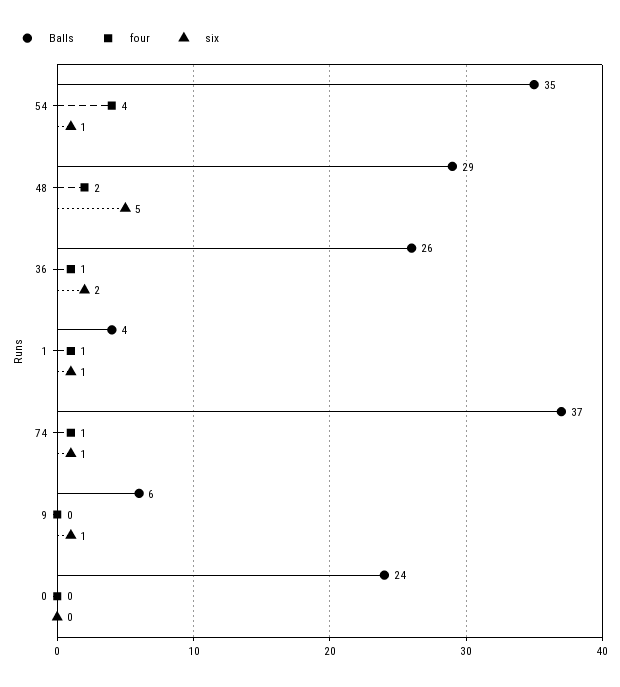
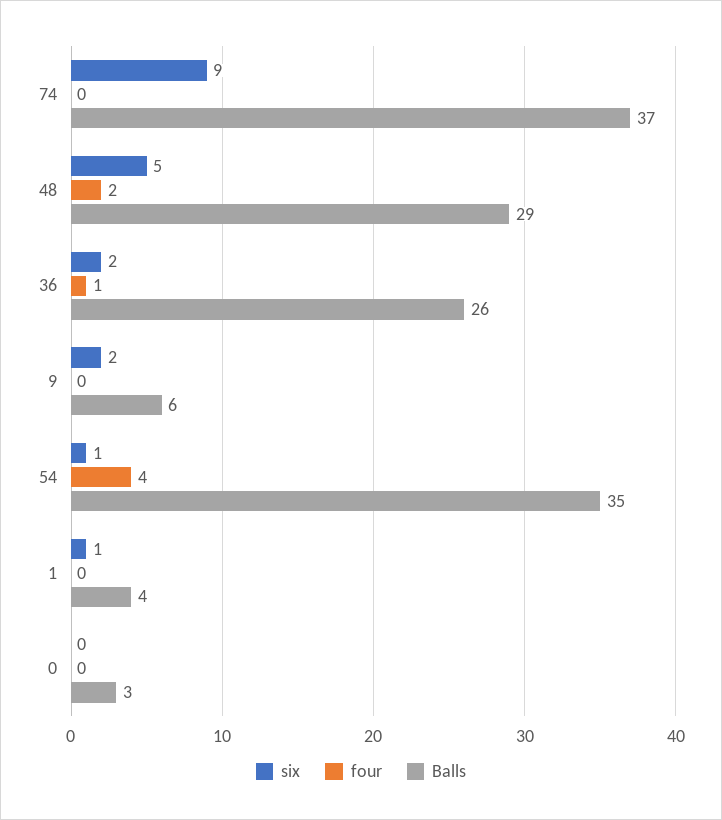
  {
    "Balls": {
      "54": 35,
      "48": 29,
      "36": 26,
      "1": 4,
      "74": 37,
      "9": 6,
-     "0": 24
+     "0": 3
    },
    "four": {
      "54": 4,
      "48": 2,
      "36": 1,
-     "1": 1,
+     "1": 0,
-     "74": 1,
+     "74": 0,
      "9": 0,
      "0": 0
    },
    "six": {
      "54": 1,
      "48": 5,
      "36": 2,
      "1": 1,
-     "74": 1,
+     "74": 9,
-     "9": 1,
+     "9": 2,
      "0": 0
    }
  }

